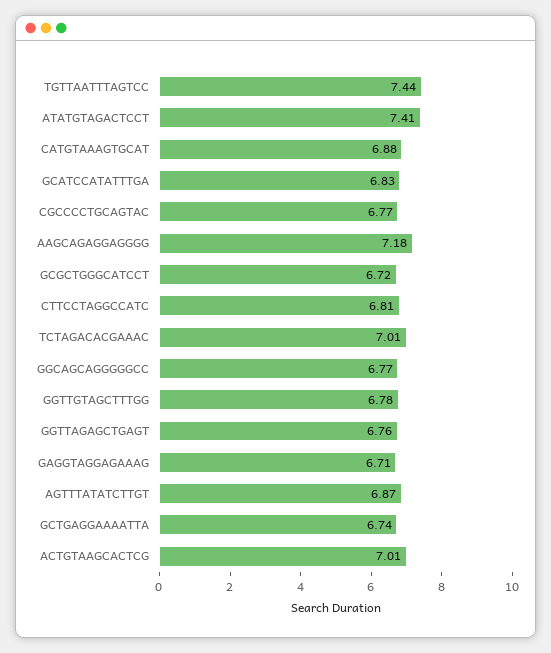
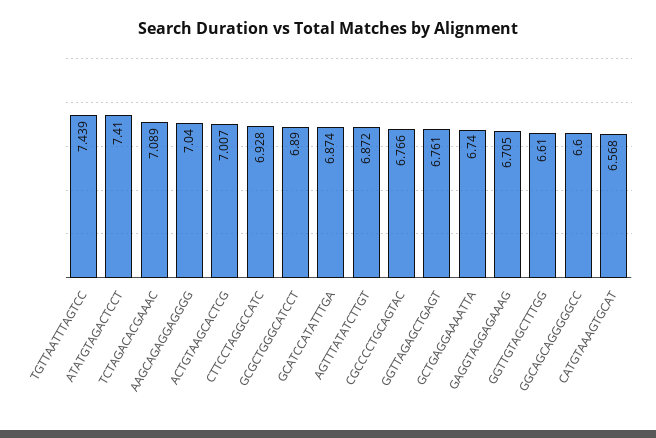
  {
    "TGTTAATTTAGTCC": 7.439,
    "ATATGTAGACTCCT": 7.41,
-   "CATGTAAAGTGCAT": 6.88,
+   "CATGTAAAGTGCAT": 6.568,
-   "GCATCCATATTTGA": 6.83,
+   "GCATCCATATTTGA": 6.874,
    "CGCCCCTGCAGTAC": 6.766,
-   "AAGCAGAGGAGGGG": 7.18,
+   "AAGCAGAGGAGGGG": 7.04,
-   "GCGCTGGGCATCCT": 6.72,
+   "GCGCTGGGCATCCT": 6.89,
-   "CTTCCTAGGCCATC": 6.81,
+   "CTTCCTAGGCCATC": 6.928,
-   "TCTAGACACGAAAC": 7.01,
+   "TCTAGACACGAAAC": 7.089,
-   "GGCAGCAGGGGGCC": 6.77,
+   "GGCAGCAGGGGGCC": 6.6,
-   "GGTTGTAGCTTTGG": 6.78,
+   "GGTTGTAGCTTTGG": 6.61,
    "GGTTAGAGCTGAGT": 6.761,
    "GAGGTAGGAGAAAG": 6.705,
    "AGTTTATATCTTGT": 6.872,
    "GCTGAGGAAAATTA": 6.74,
    "ACTGTAAGCACTCG": 7.007
  }

